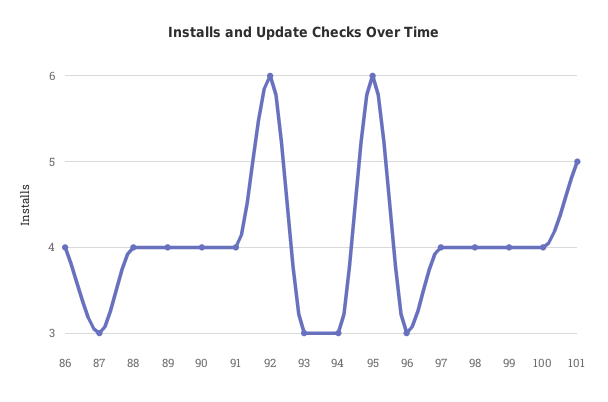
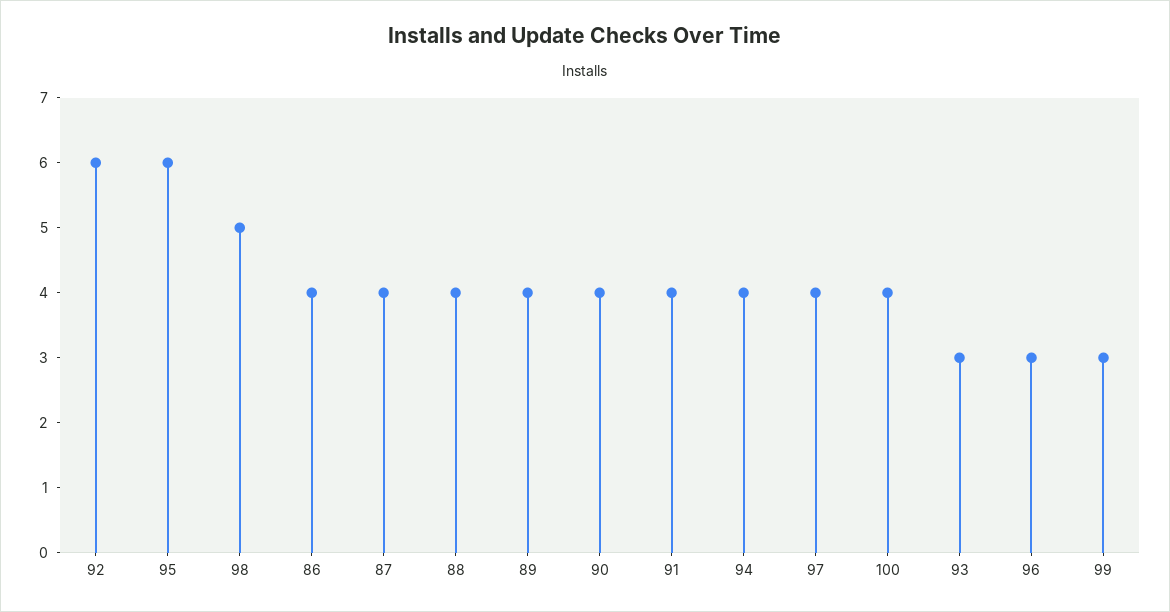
  {
    "86": 4,
-   "87": 3,
+   "87": 4,
    "88": 4,
    "89": 4,
    "90": 4,
    "91": 4,
    "92": 6,
    "93": 3,
-   "94": 3,
+   "94": 4,
    "95": 6,
    "96": 3,
    "97": 4,
-   "98": 4,
+   "98": 5,
-   "99": 4,
+   "99": 3,
-   "100": 4,
+   "100": 4
-   "101": 5
  }

